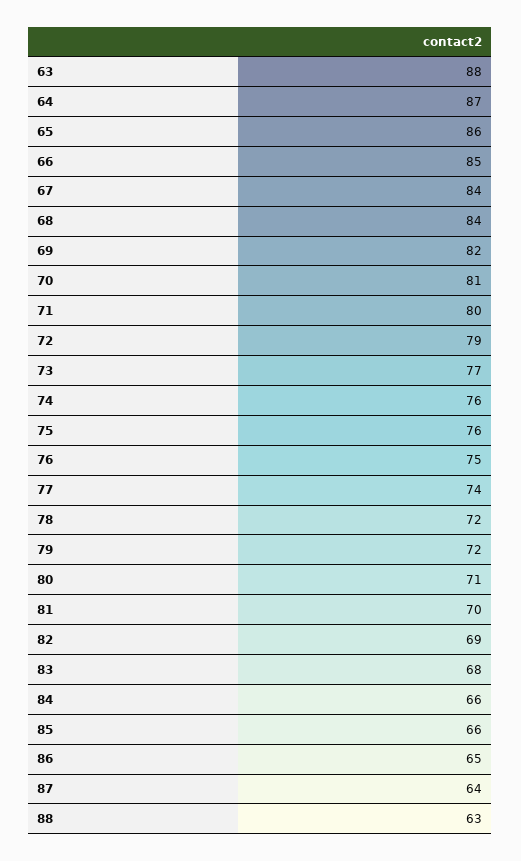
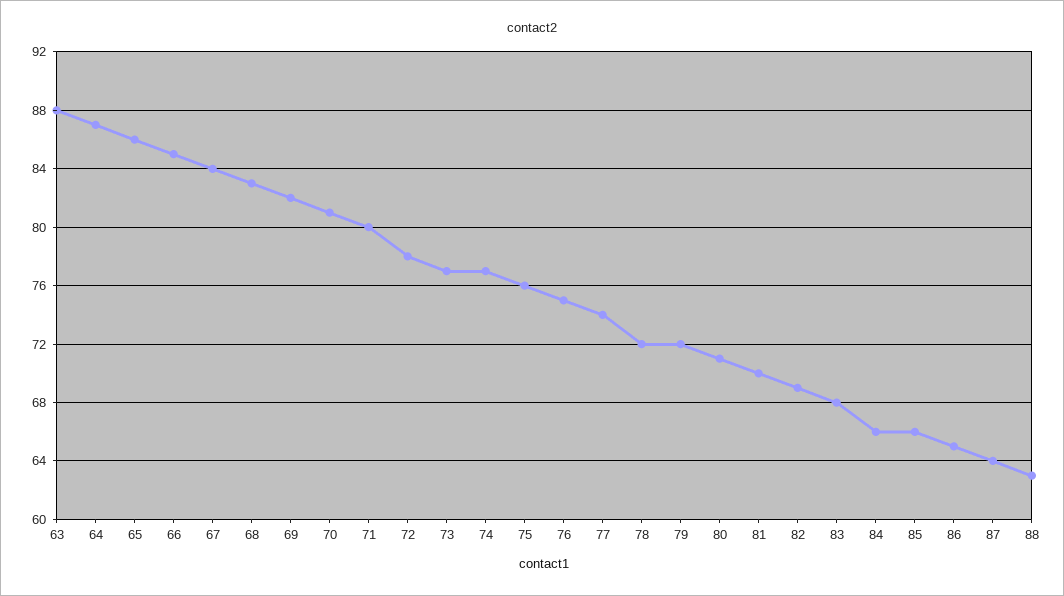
  {
    "63": 88,
    "64": 87,
    "65": 86,
    "66": 85,
    "67": 84,
-   "68": 84,
+   "68": 83,
    "69": 82,
    "70": 81,
    "71": 80,
-   "72": 79,
+   "72": 78,
    "73": 77,
-   "74": 76,
+   "74": 77,
    "75": 76,
    "76": 75,
    "77": 74,
    "78": 72,
    "79": 72,
    "80": 71,
    "81": 70,
    "82": 69,
    "83": 68,
    "84": 66,
    "85": 66,
    "86": 65,
    "87": 64,
    "88": 63
  }

